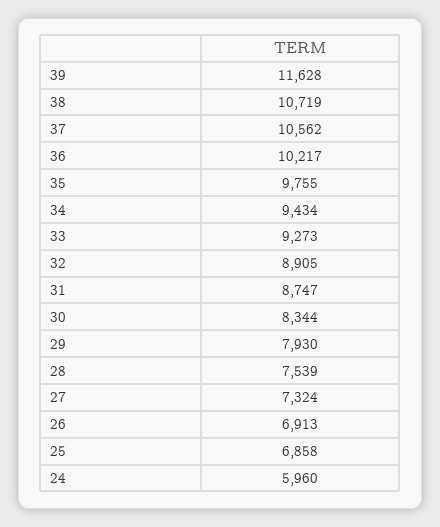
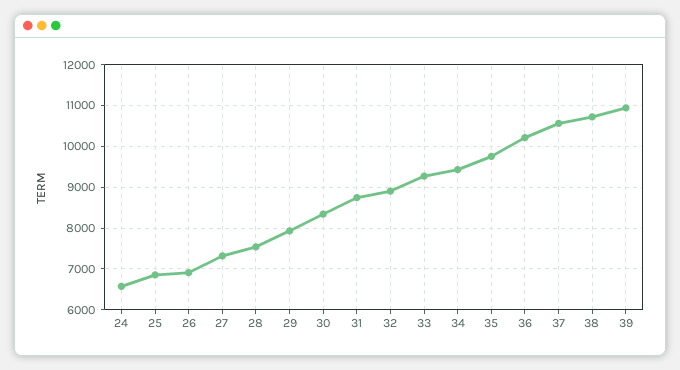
  {
-   "39": 11628,
+   "39": 11000,
    "38": 10719,
    "37": 10562,
    "36": 10217,
    "35": 9755,
    "34": 9434,
    "33": 9273,
    "32": 8905,
    "31": 8747,
    "30": 8344,
    "29": 7930,
    "28": 7539,
    "27": 7324,
    "26": 6913,
    "25": 6858,
-   "24": 5960
+   "24": 6600
  }

